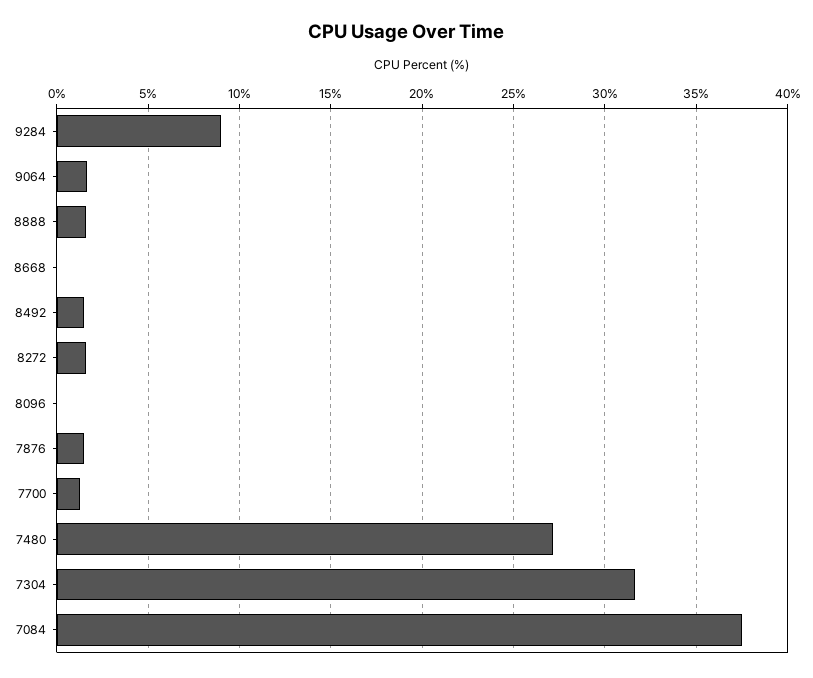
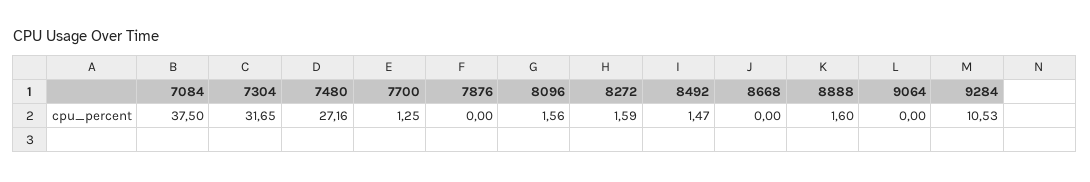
  {
-   "9284": 9,
+   "9284": 10.53,
-   "9064": 1.5,
+   "9064": 0,
    "8888": 1.6,
    "8668": 0,
    "8492": 1.47,
    "8272": 1.59,
-   "8096": 0,
+   "8096": 1.56,
-   "7876": 1.5,
+   "7876": 0,
    "7700": 1.25,
    "7480": 27.16,
    "7304": 31.65,
    "7084": 37.5
  }

